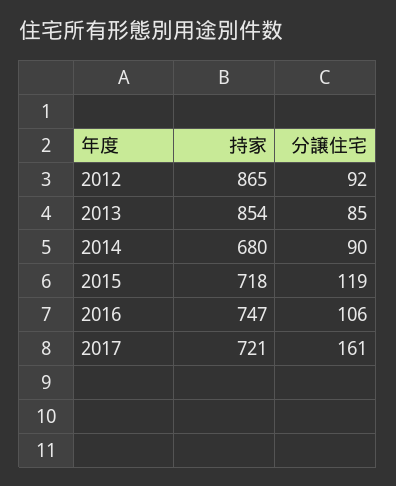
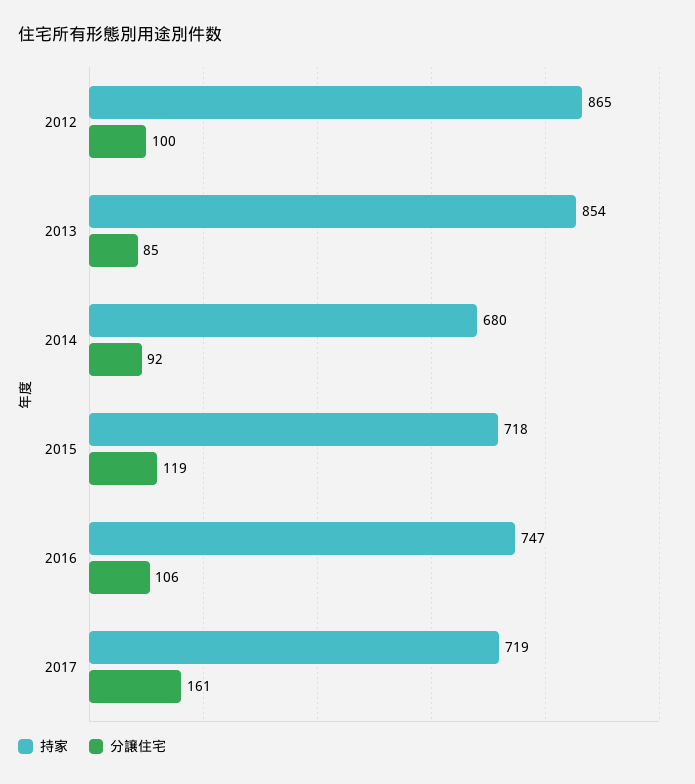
  {
    "持家": {
      "2012": 865,
      "2013": 854,
      "2014": 680,
      "2015": 718,
      "2016": 747,
-     "2017": 721
+     "2017": 719
    },
    "分譲住宅": {
-     "2012": 92,
+     "2012": 100,
      "2013": 85,
-     "2014": 90,
+     "2014": 92,
      "2015": 119,
      "2016": 106,
      "2017": 161
    }
  }

